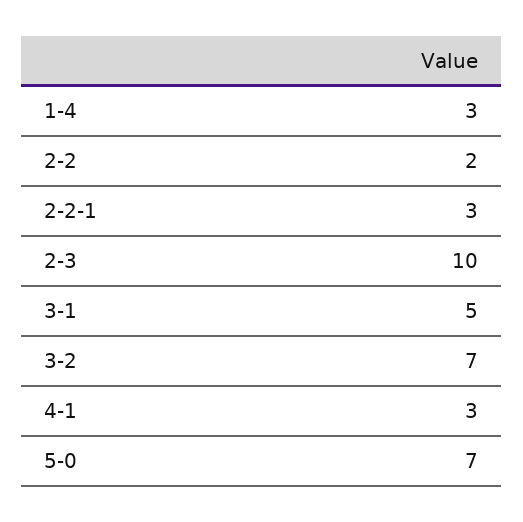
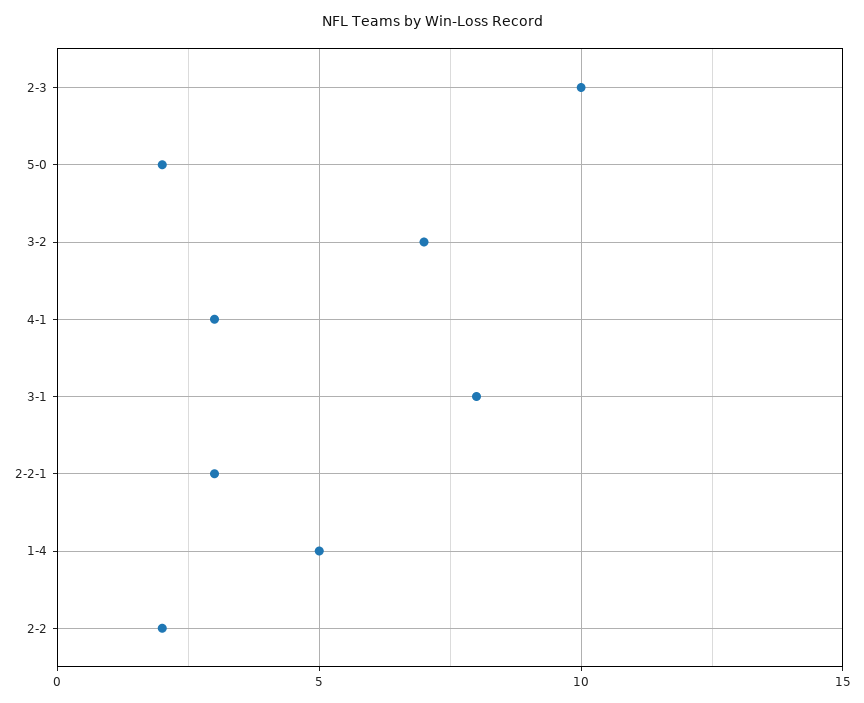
  {
-   "1-4": 3,
+   "1-4": 5,
    "2-2": 2,
    "2-2-1": 3,
    "2-3": 10,
-   "3-1": 5,
+   "3-1": 8,
    "3-2": 7,
    "4-1": 3,
-   "5-0": 7
+   "5-0": 2
  }

